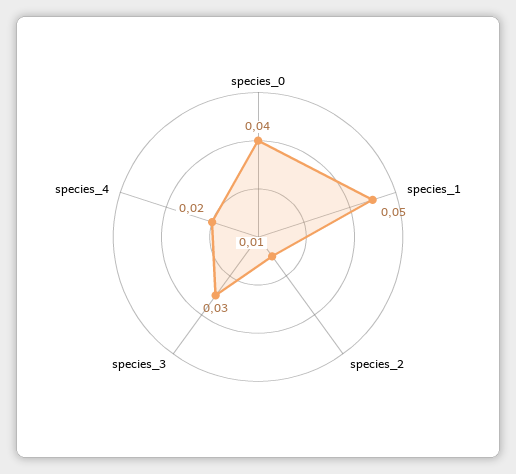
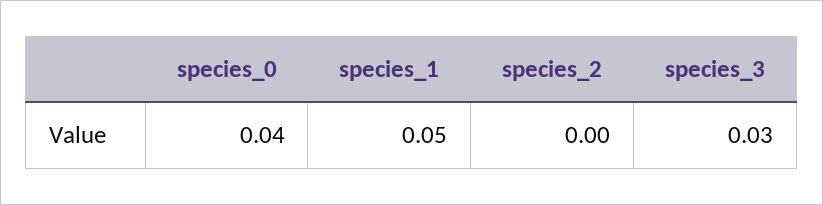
  {
    "species_0": 0.04,
    "species_1": 0.05,
-   "species_2": 0.01,
+   "species_2": 0,
-   "species_3": 0.03,
+   "species_3": 0.03
-   "species_4": 0.02
  }

